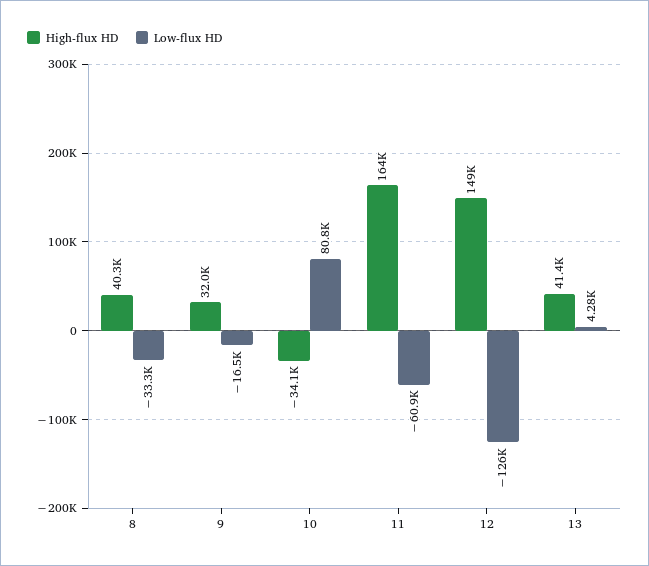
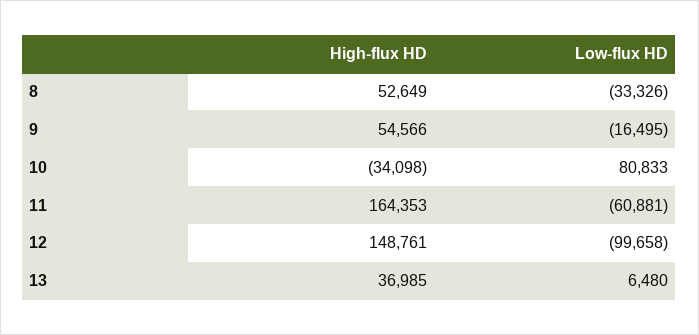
  {
    "High-flux HD": {
-     "8": 40300,
+     "8": 52649,
-     "9": 32000,
+     "9": 54566,
      "10": -34098,
      "11": 164353,
      "12": 148761,
-     "13": 41400
+     "13": 36985
    },
    "Low-flux HD": {
      "8": -33326,
      "9": -16495,
      "10": 80833,
      "11": -60881,
-     "12": -126000,
+     "12": -99658,
-     "13": 4280
+     "13": 6480
    }
  }

